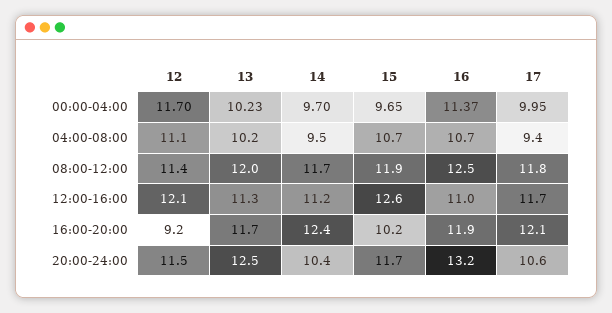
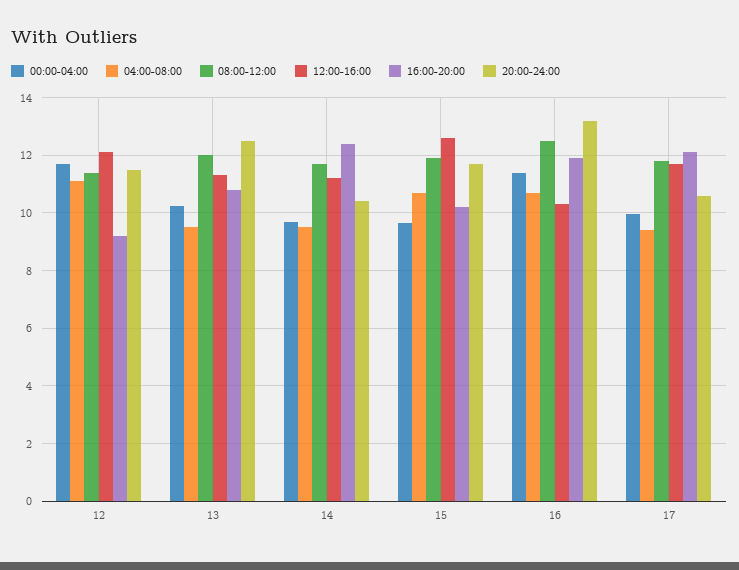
  {
    "00:00-04:00": {
      "12": 11.7,
      "13": 10.23,
      "14": 9.7,
      "15": 9.65,
      "16": 11.37,
      "17": 9.95
    },
    "04:00-08:00": {
      "12": 11.1,
-     "13": 10.2,
+     "13": 9.5,
      "14": 9.5,
      "15": 10.7,
      "16": 10.7,
      "17": 9.4
    },
    "08:00-12:00": {
      "12": 11.4,
      "13": 12,
      "14": 11.7,
      "15": 11.9,
      "16": 12.5,
      "17": 11.8
    },
    "12:00-16:00": {
      "12": 12.1,
      "13": 11.3,
      "14": 11.2,
      "15": 12.6,
-     "16": 11,
+     "16": 10.25,
      "17": 11.7
    },
    "16:00-20:00": {
      "12": 9.2,
-     "13": 11.7,
+     "13": 10.75,
      "14": 12.4,
      "15": 10.2,
      "16": 11.9,
      "17": 12.1
    },
    "20:00-24:00": {
      "12": 11.5,
      "13": 12.5,
      "14": 10.4,
      "15": 11.7,
      "16": 13.2,
      "17": 10.6
    }
  }

